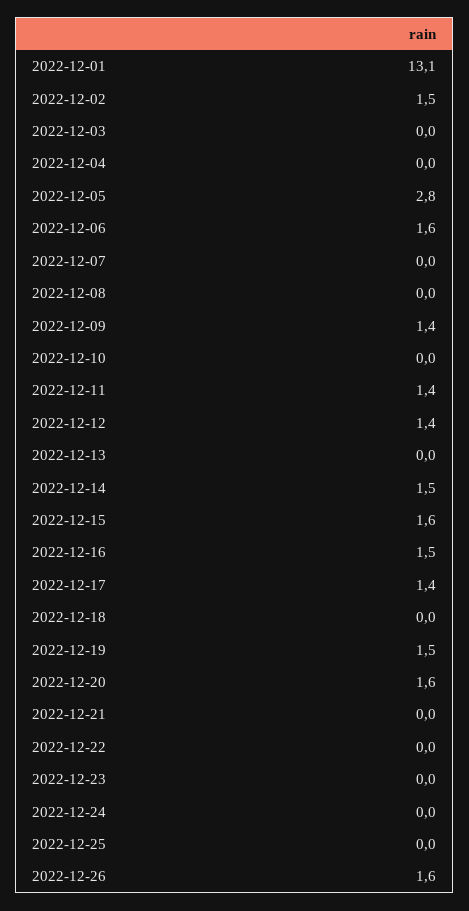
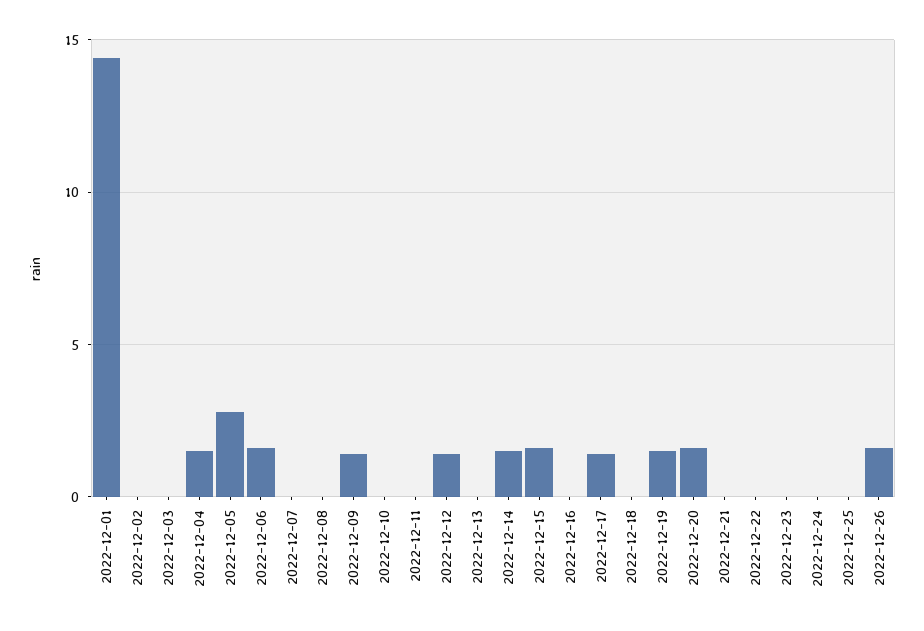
  {
-   "2022-12-01": 13.1,
+   "2022-12-01": 14.5,
-   "2022-12-02": 1.5,
+   "2022-12-02": 0,
    "2022-12-03": 0,
-   "2022-12-04": 0,
+   "2022-12-04": 1.5,
    "2022-12-05": 2.8,
    "2022-12-06": 1.6,
    "2022-12-07": 0,
    "2022-12-08": 0,
    "2022-12-09": 1.4,
    "2022-12-10": 0,
-   "2022-12-11": 1.4,
+   "2022-12-11": 0,
    "2022-12-12": 1.4,
    "2022-12-13": 0,
    "2022-12-14": 1.5,
    "2022-12-15": 1.6,
-   "2022-12-16": 1.5,
+   "2022-12-16": 0,
    "2022-12-17": 1.4,
    "2022-12-18": 0,
    "2022-12-19": 1.5,
    "2022-12-20": 1.6,
    "2022-12-21": 0,
    "2022-12-22": 0,
    "2022-12-23": 0,
    "2022-12-24": 0,
    "2022-12-25": 0,
    "2022-12-26": 1.6
  }

